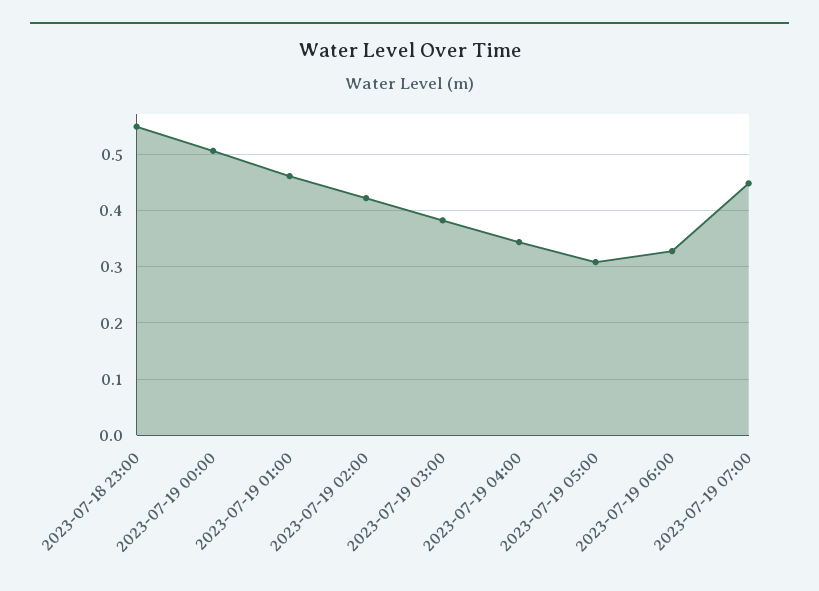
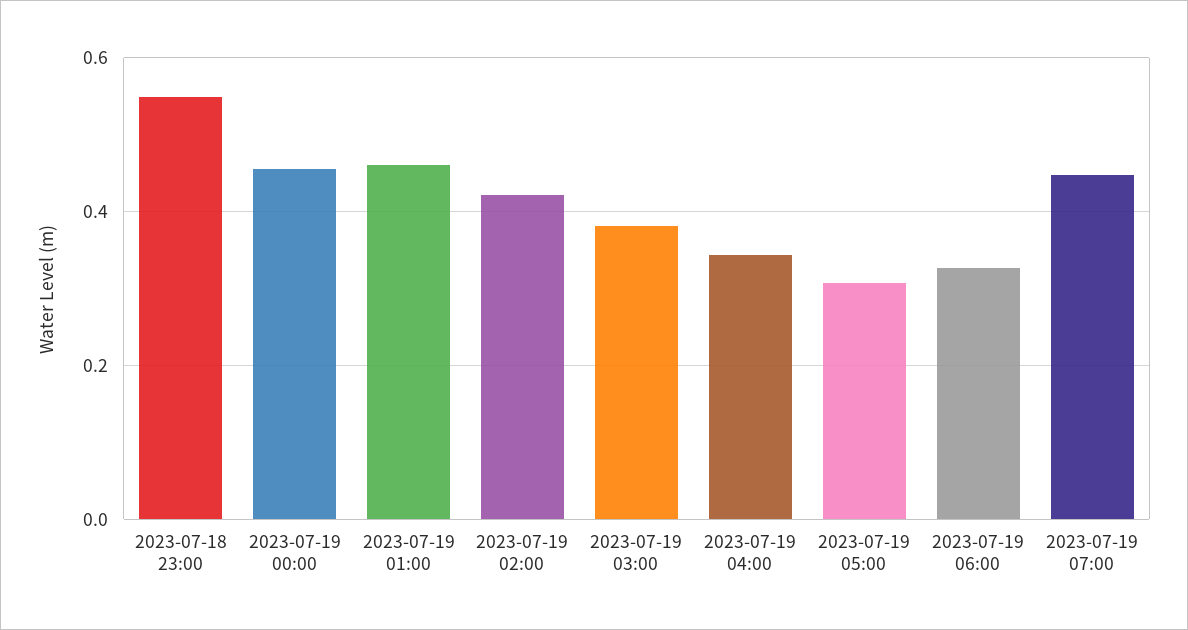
  {
    "2023-07-18 23:00": 0.54,
-   "2023-07-19 00:00": 0.5,
+   "2023-07-19 00:00": 0.46,
    "2023-07-19 01:00": 0.46,
    "2023-07-19 02:00": 0.42,
    "2023-07-19 03:00": 0.38,
    "2023-07-19 04:00": 0.34,
    "2023-07-19 05:00": 0.3,
    "2023-07-19 06:00": 0.32,
    "2023-07-19 07:00": 0.44
  }

